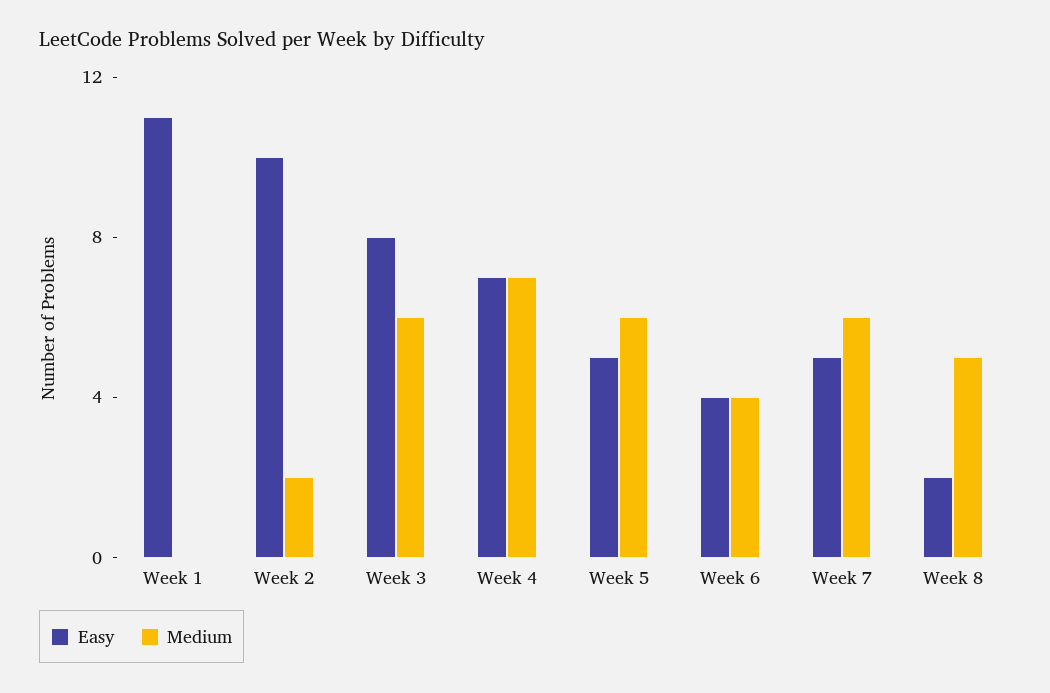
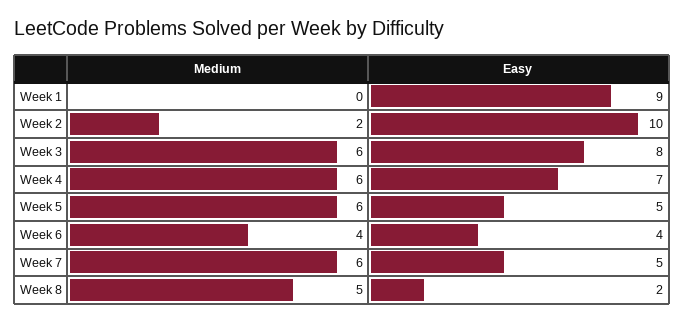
  {
    "Easy": {
-     "Week 1": 11,
+     "Week 1": 9,
      "Week 2": 10,
      "Week 3": 8,
      "Week 4": 7,
      "Week 5": 5,
      "Week 6": 4,
      "Week 7": 5,
      "Week 8": 2
    },
    "Medium": {
      "Week 1": 0,
      "Week 2": 2,
      "Week 3": 6,
-     "Week 4": 7,
+     "Week 4": 6,
      "Week 5": 6,
      "Week 6": 4,
      "Week 7": 6,
      "Week 8": 5
    }
  }

